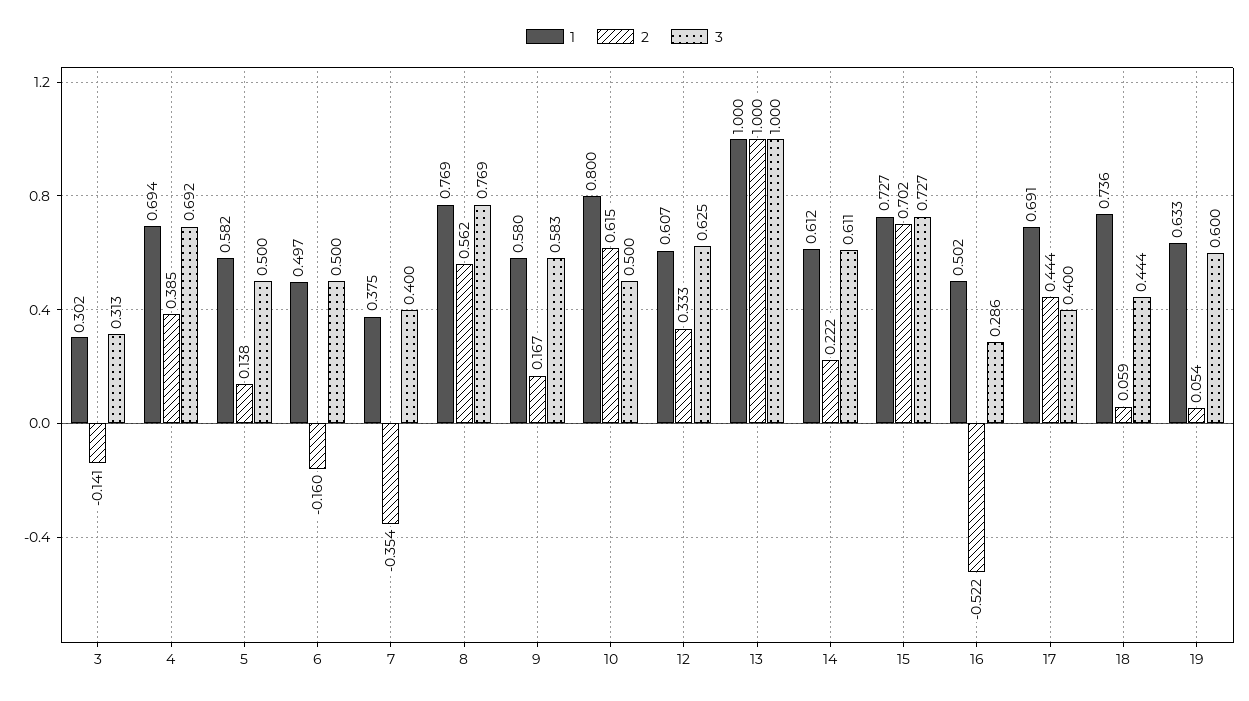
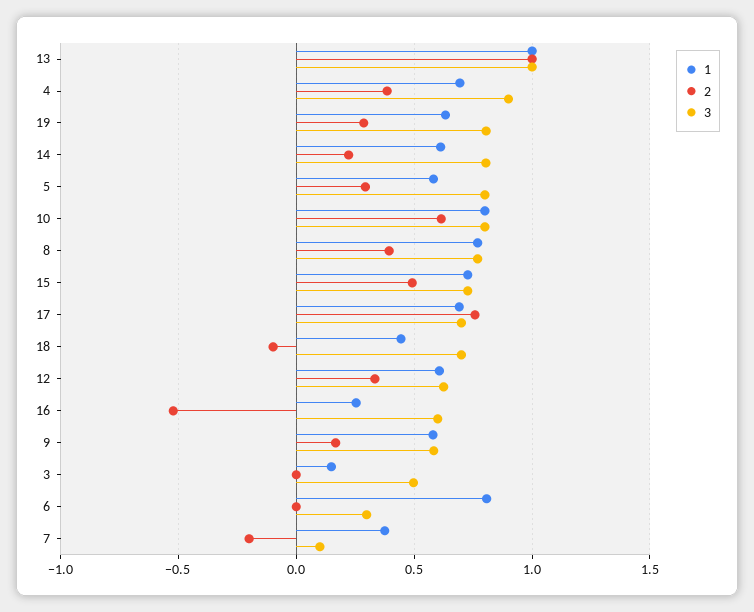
  {
    "1": {
-     "3": 0.302,
+     "3": 0.15,
      "4": 0.694,
      "5": 0.582,
-     "6": 0.497,
+     "6": 0.8,
      "7": 0.375,
      "8": 0.769,
      "9": 0.58,
      "10": 0.8,
      "12": 0.607,
      "13": 1,
      "14": 0.612,
      "15": 0.727,
-     "16": 0.502,
+     "16": 0.25,
      "17": 0.691,
-     "18": 0.736,
+     "18": 0.45,
      "19": 0.633
    },
    "2": {
-     "3": -0.141,
+     "3": 0,
      "4": 0.385,
-     "5": 0.138,
+     "5": 0.3,
-     "6": -0.16,
+     "6": 0,
-     "7": -0.354,
+     "7": -0.2,
-     "8": 0.562,
+     "8": 0.4,
      "9": 0.167,
      "10": 0.615,
      "12": 0.333,
      "13": 1,
      "14": 0.222,
-     "15": 0.702,
+     "15": 0.5,
      "16": -0.522,
-     "17": 0.444,
+     "17": 0.75,
-     "18": 0.059,
+     "18": -0.1,
-     "19": 0.054
+     "19": 0.3
    },
    "3": {
-     "3": 0.313,
+     "3": 0.5,
-     "4": 0.692,
+     "4": 0.9,
-     "5": 0.5,
+     "5": 0.8,
-     "6": 0.5,
+     "6": 0.3,
-     "7": 0.4,
+     "7": 0.1,
      "8": 0.769,
      "9": 0.583,
-     "10": 0.5,
+     "10": 0.8,
      "12": 0.625,
      "13": 1,
-     "14": 0.611,
+     "14": 0.8,
      "15": 0.727,
-     "16": 0.286,
+     "16": 0.6,
-     "17": 0.4,
+     "17": 0.7,
-     "18": 0.444,
+     "18": 0.7,
-     "19": 0.6
+     "19": 0.8
    }
  }

